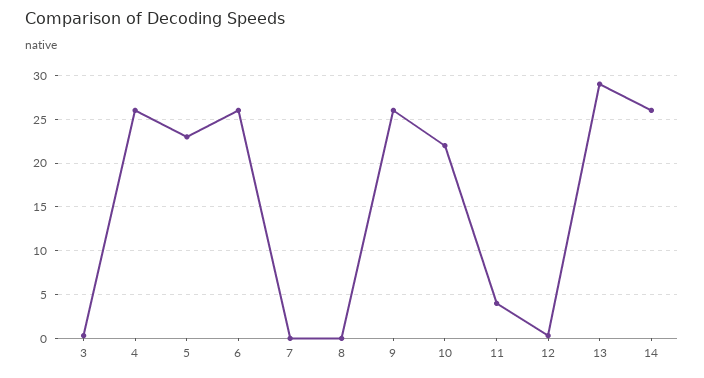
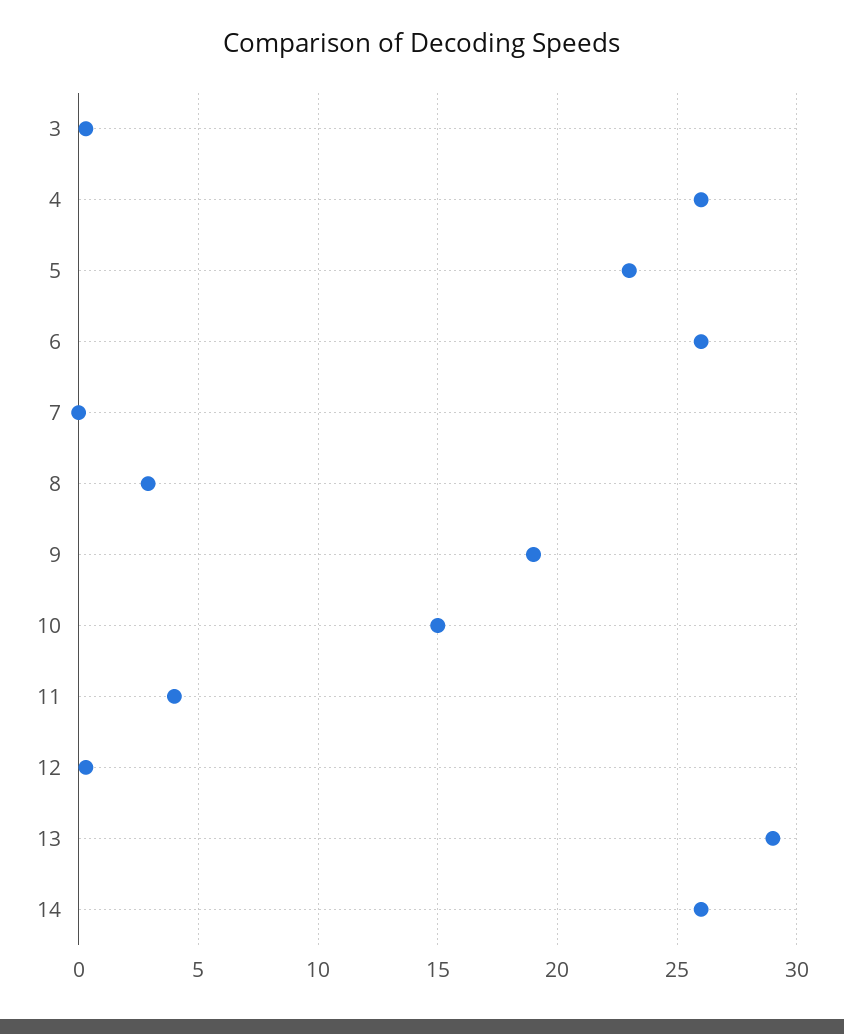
  {
    "3": 0.5,
    "4": 26,
    "5": 23,
    "6": 26,
    "7": 0,
-   "8": 0,
+   "8": 3,
-   "9": 26,
+   "9": 19,
-   "10": 22,
+   "10": 15,
    "11": 4,
    "12": 0.5,
    "13": 29,
    "14": 26
  }

